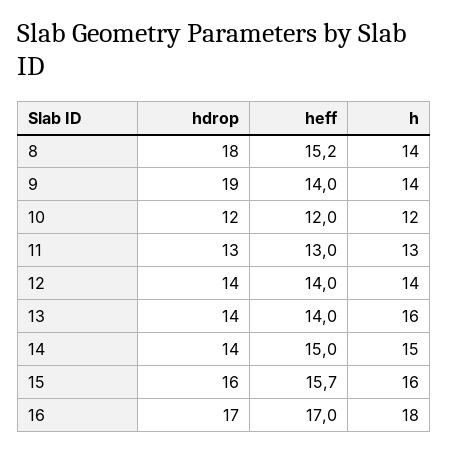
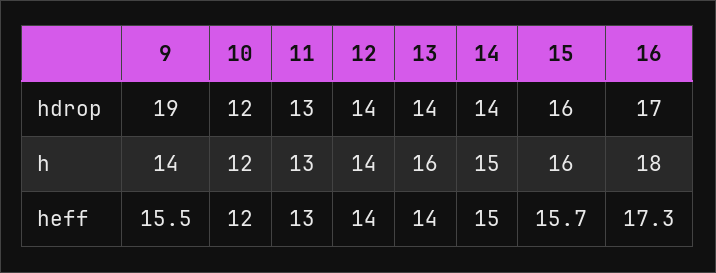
  {
    "hdrop": {
-     "8": 18,
      "9": 19,
      "10": 12,
      "11": 13,
      "12": 14,
      "13": 14,
      "14": 14,
      "15": 16,
      "16": 17
    },
    "heff": {
-     "8": 15.2,
-     "9": 14,
+     "9": 15.5,
      "10": 12,
      "11": 13,
      "12": 14,
      "13": 14,
      "14": 15,
      "15": 15.7,
-     "16": 17
+     "16": 17.3
    },
    "h": {
-     "8": 14,
      "9": 14,
      "10": 12,
      "11": 13,
      "12": 14,
      "13": 16,
      "14": 15,
      "15": 16,
      "16": 18
    }
  }

